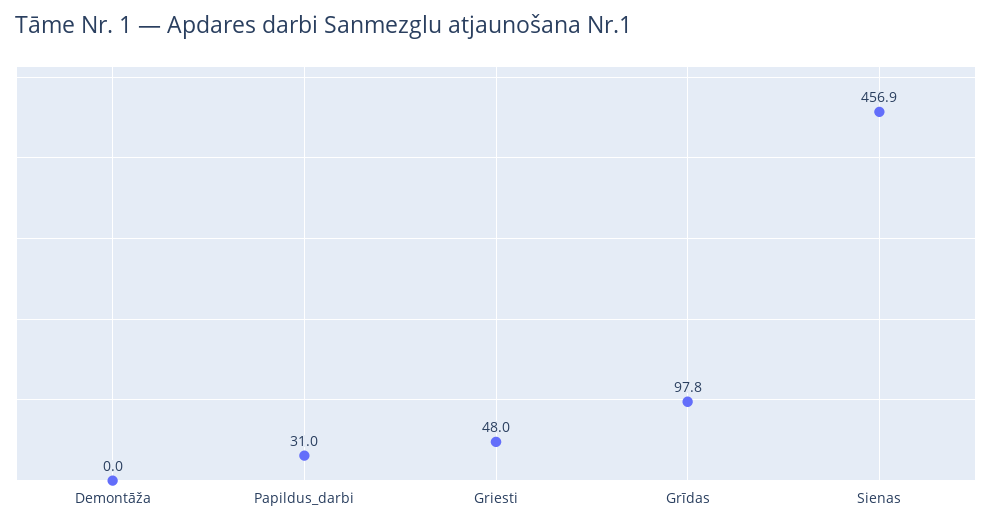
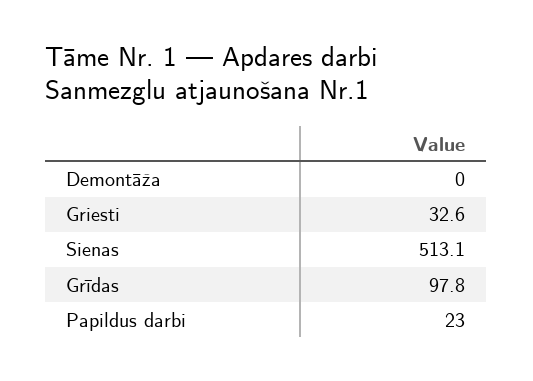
  {
    "Demontāža": 0,
-   "Papildus_darbi": 31,
+   "Papildus_darbi": 23,
-   "Griesti": 48,
+   "Griesti": 32.6,
    "Grīdas": 97.8,
-   "Sienas": 456.9
+   "Sienas": 513.1
  }

